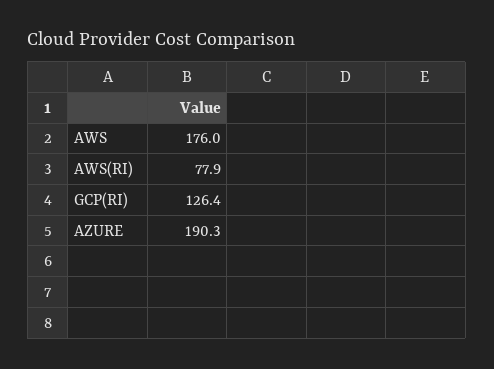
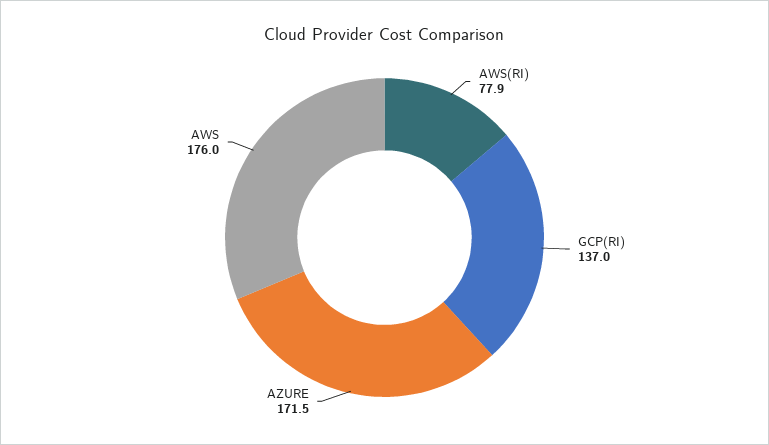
  {
    "AWS": 176,
    "AWS(RI)": 77.9,
-   "GCP(RI)": 126.4,
+   "GCP(RI)": 137,
-   "AZURE": 190.3
+   "AZURE": 171.5
  }

